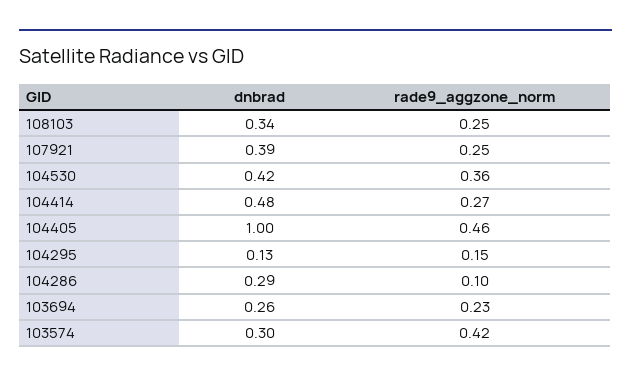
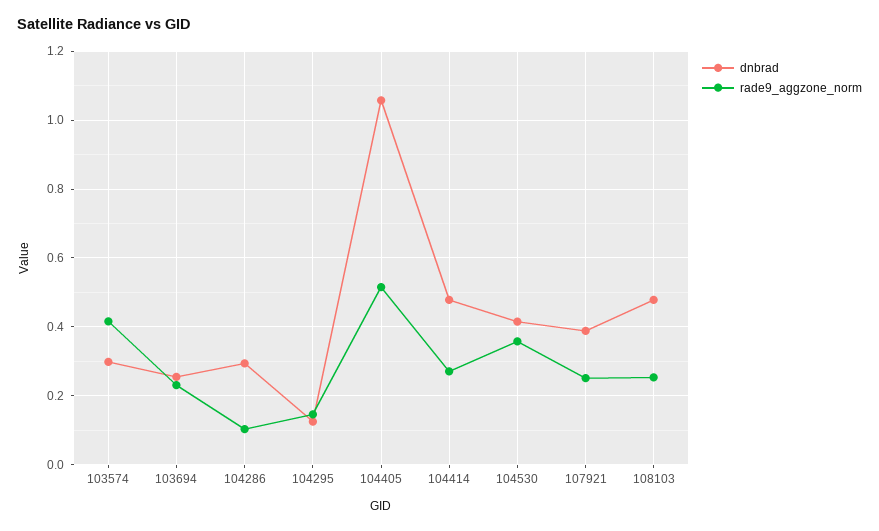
  {
    "dnbrad": {
-     "108103": 0.34,
+     "108103": 0.48,
      "107921": 0.39,
      "104530": 0.42,
      "104414": 0.48,
-     "104405": 1,
+     "104405": 1.06,
      "104295": 0.13,
      "104286": 0.29,
      "103694": 0.26,
      "103574": 0.3
    },
    "rade9_aggzone_norm": {
      "108103": 0.25,
      "107921": 0.25,
      "104530": 0.36,
      "104414": 0.27,
-     "104405": 0.46,
+     "104405": 0.52,
      "104295": 0.15,
      "104286": 0.1,
      "103694": 0.23,
      "103574": 0.42
    }
  }

